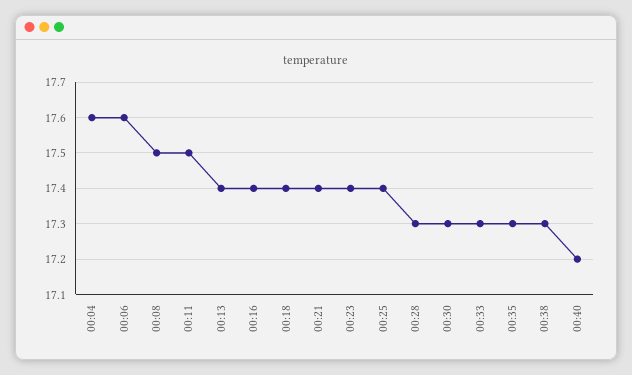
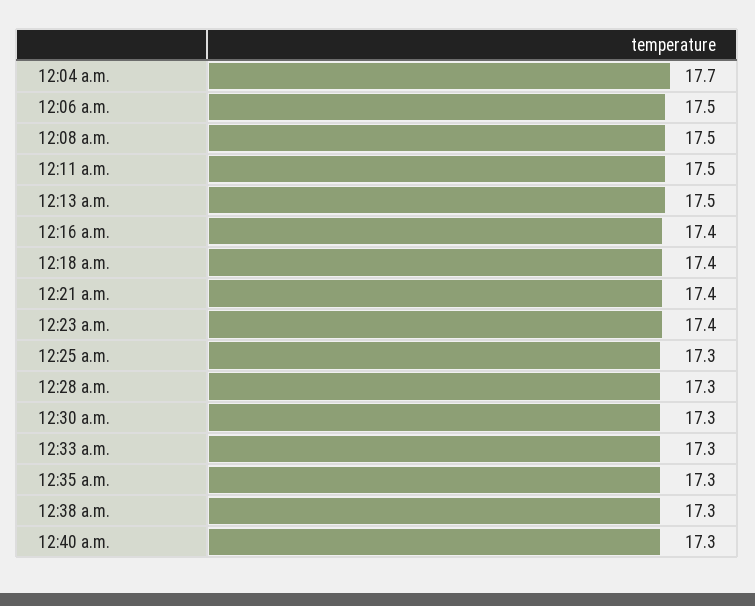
  {
-   "00:04": 17.6,
+   "00:04": 17.7,
-   "00:06": 17.6,
+   "00:06": 17.5,
    "00:08": 17.5,
    "00:11": 17.5,
-   "00:13": 17.4,
+   "00:13": 17.5,
    "00:16": 17.4,
    "00:18": 17.4,
    "00:21": 17.4,
    "00:23": 17.4,
-   "00:25": 17.4,
+   "00:25": 17.3,
    "00:28": 17.3,
    "00:30": 17.3,
    "00:33": 17.3,
    "00:35": 17.3,
    "00:38": 17.3,
-   "00:40": 17.2
+   "00:40": 17.3
  }

